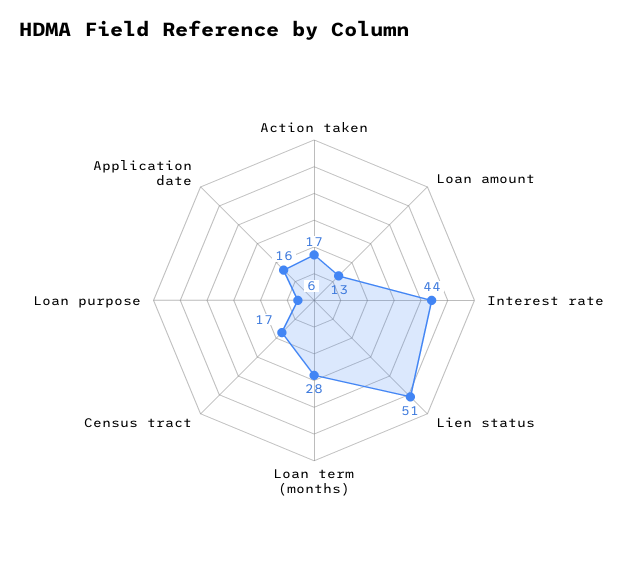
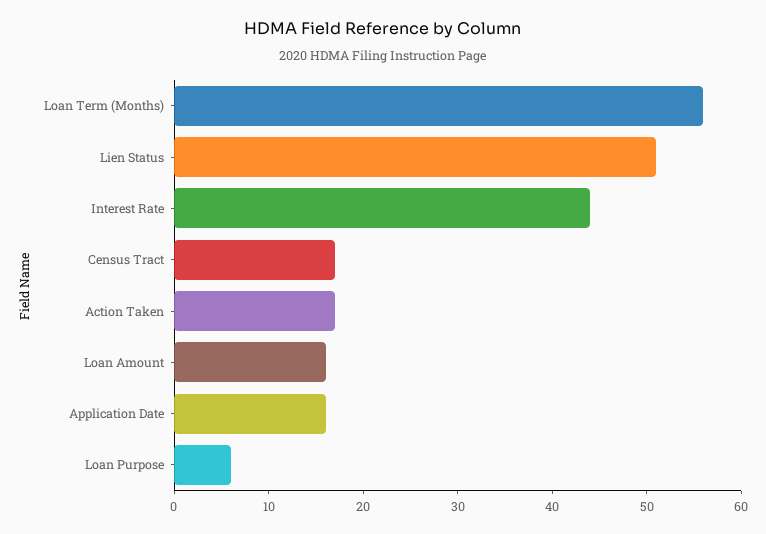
  {
    "Action taken": 17,
-   "Loan amount": 13,
+   "Loan amount": 16,
    "Interest rate": 44,
    "Lien status": 51,
-   "Loan term (months)": 28,
+   "Loan term (months)": 56,
    "Census tract": 17,
    "Loan purpose": 6,
    "Application date": 16
  }

